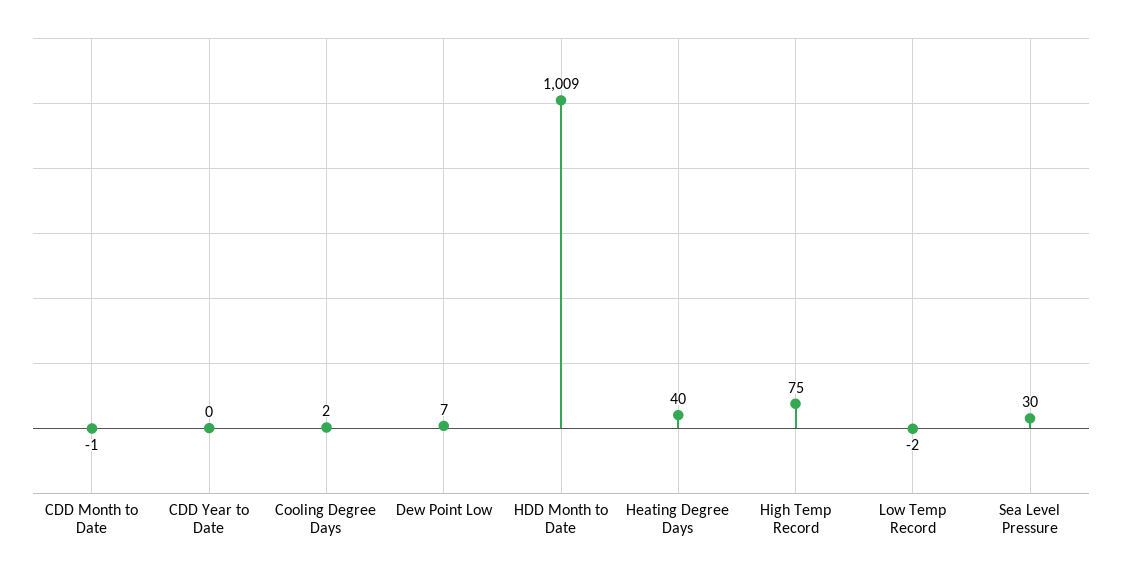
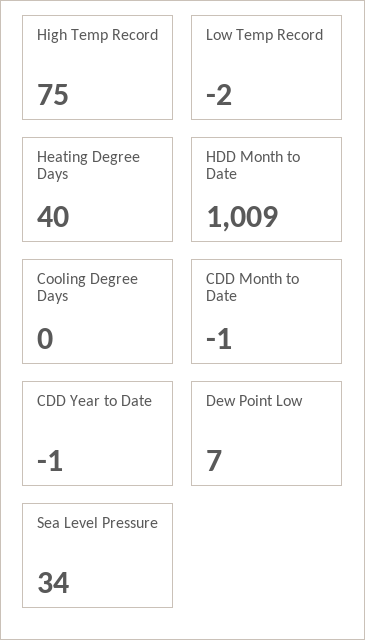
  {
    "CDD Month to Date": -1,
-   "CDD Year to Date": 0,
+   "CDD Year to Date": -1,
-   "Cooling Degree Days": 2,
+   "Cooling Degree Days": 0,
    "Dew Point Low": 7,
    "HDD Month to Date": 1009,
    "Heating Degree Days": 40,
    "High Temp Record": 75,
    "Low Temp Record": -2,
-   "Sea Level Pressure": 30
+   "Sea Level Pressure": 34
  }

